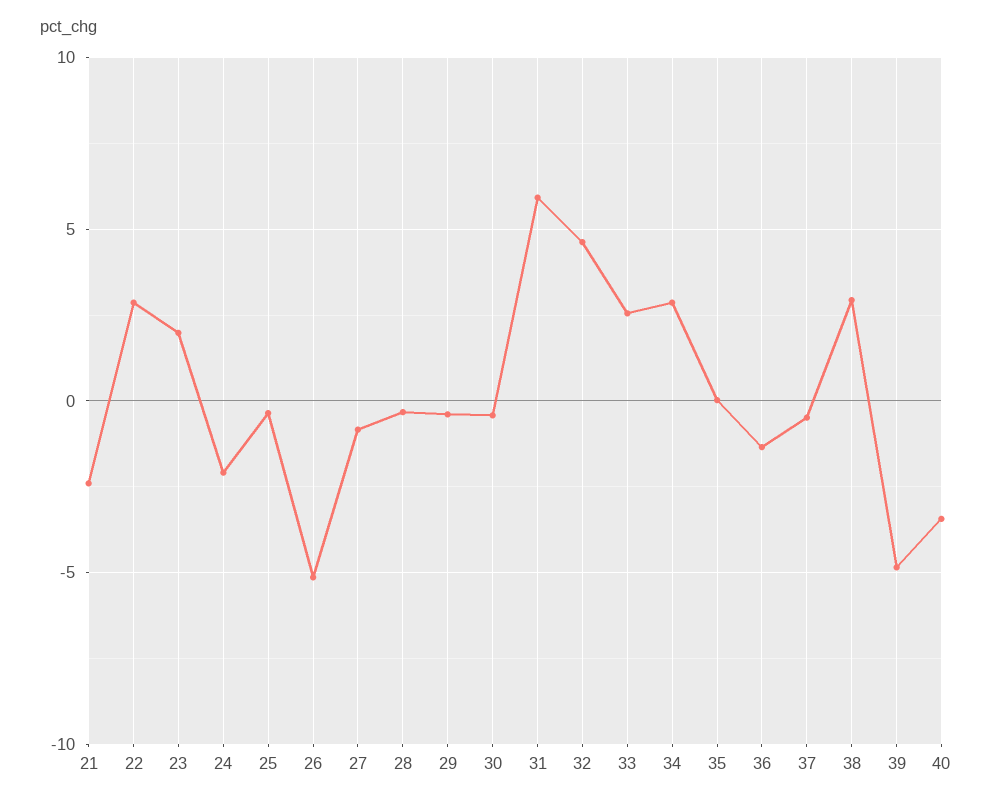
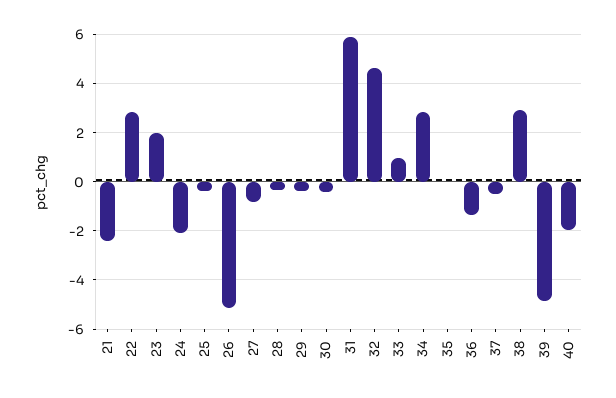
  {
    "21": -2.5,
    "22": 2.75,
    "23": 2,
    "24": -2,
    "25": -0.25,
    "26": -5.25,
    "27": -0.75,
    "28": -0.25,
    "29": -0.5,
    "30": -0.5,
    "31": 6,
    "32": 4.5,
-   "33": 2.5,
+   "33": 1,
    "34": 2.75,
    "35": 0,
    "36": -1.25,
    "37": -0.5,
    "38": 3,
    "39": -4.75,
-   "40": -3.5
+   "40": -2
  }

